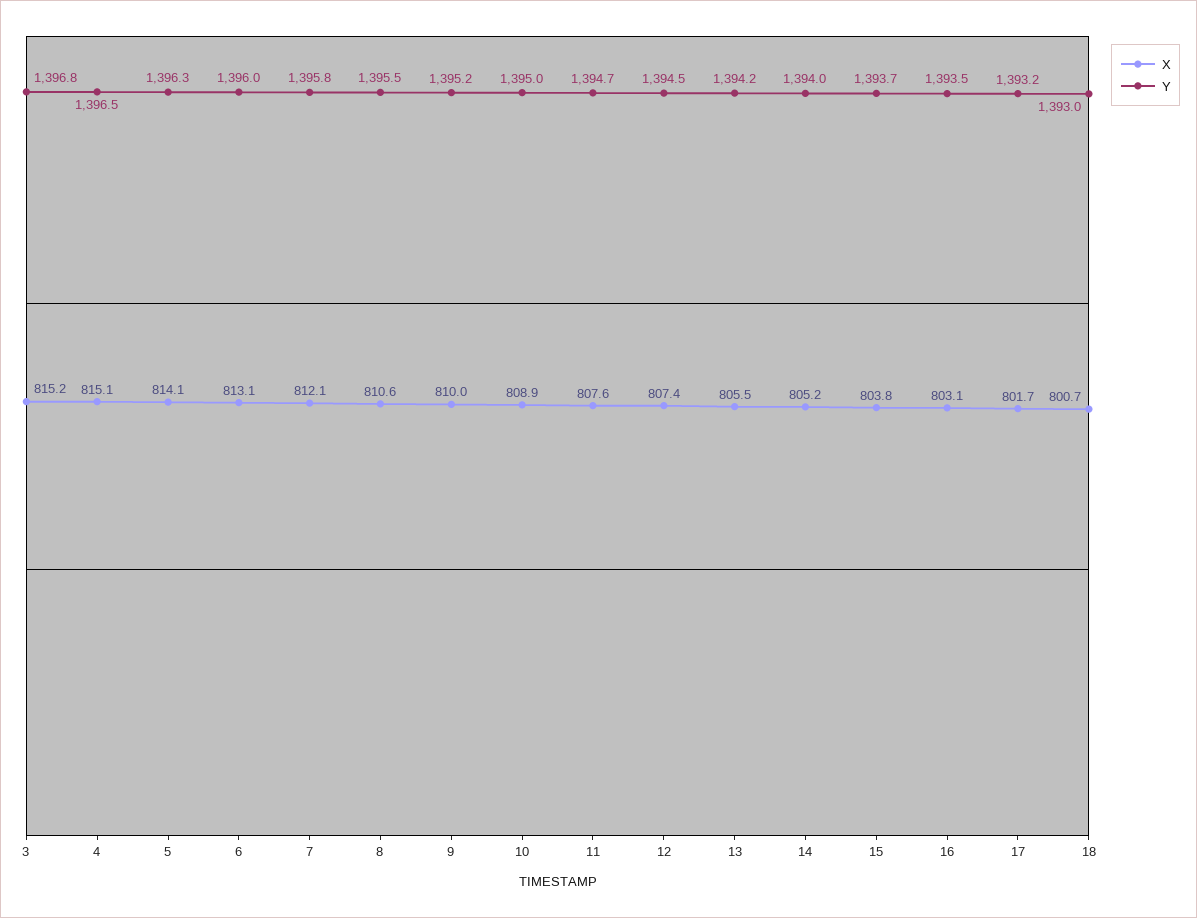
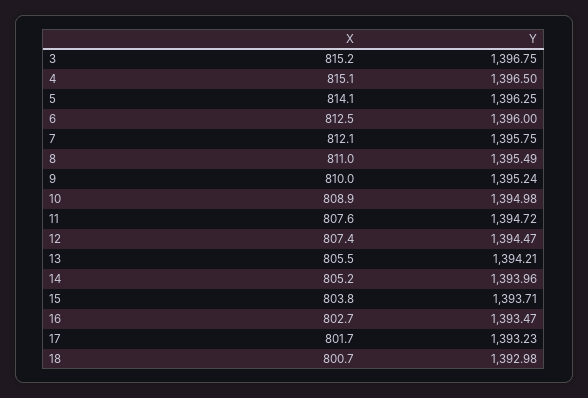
  {
    "X": {
      "3": 815.2,
      "4": 815.1,
      "5": 814.1,
-     "6": 813.1,
+     "6": 812.5,
      "7": 812.1,
-     "8": 810.6,
+     "8": 811,
      "9": 810,
      "10": 808.9,
      "11": 807.6,
      "12": 807.4,
      "13": 805.5,
      "14": 805.2,
      "15": 803.8,
-     "16": 803.1,
+     "16": 802.7,
      "17": 801.7,
      "18": 800.7
    },
    "Y": {
      "3": 1396.75,
      "4": 1396.5,
      "5": 1396.25,
      "6": 1396,
      "7": 1395.75,
      "8": 1395.49,
      "9": 1395.24,
      "10": 1394.98,
      "11": 1394.72,
      "12": 1394.47,
      "13": 1394.21,
      "14": 1393.96,
      "15": 1393.71,
      "16": 1393.47,
      "17": 1393.23,
      "18": 1392.98
    }
  }

